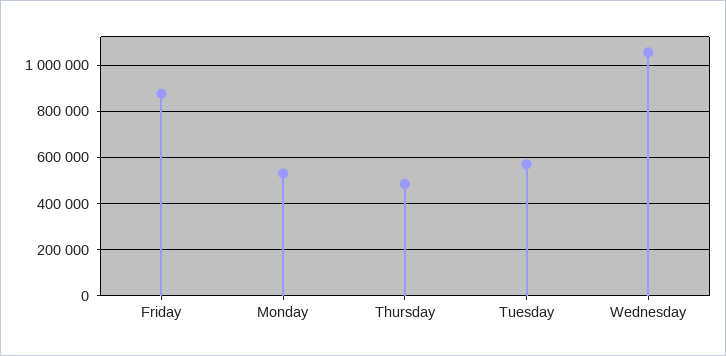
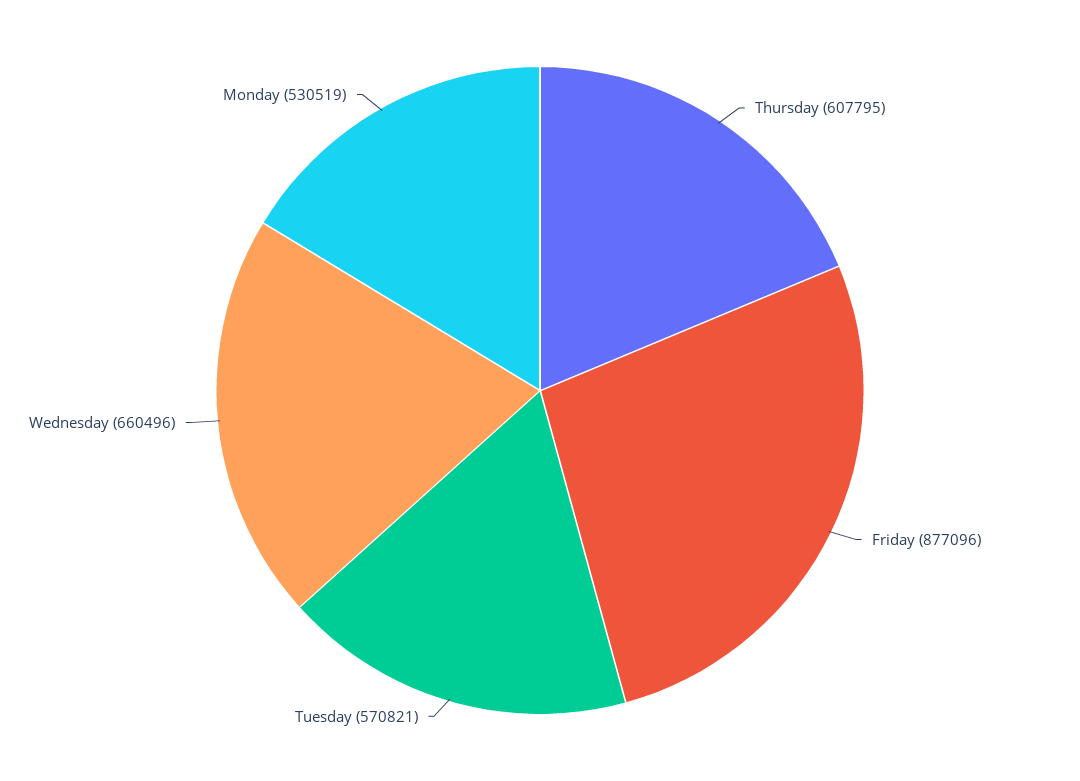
  {
    "Friday": 877096,
    "Monday": 530519,
-   "Thursday": 500000,
+   "Thursday": 607795,
    "Tuesday": 570821,
-   "Wednesday": 1050000
+   "Wednesday": 660496
  }

